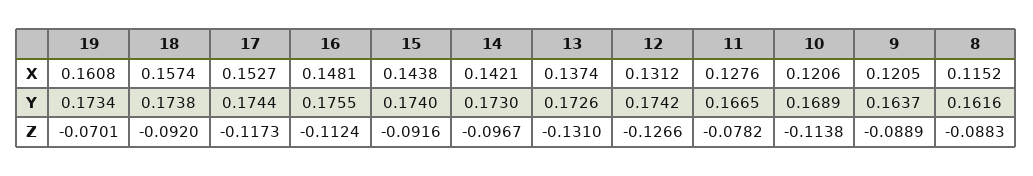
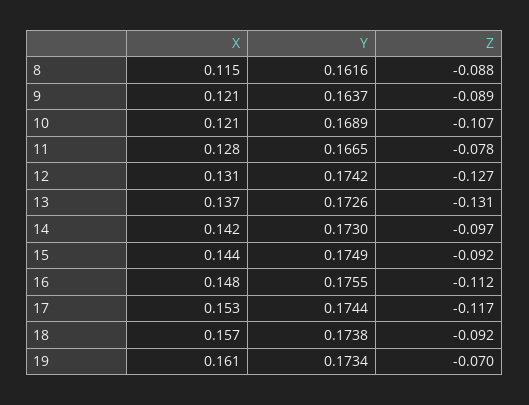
  {
    "19": {
      "X": 0.1608,
      "Y": 0.1734,
      "Z": -0.0701
    },
    "18": {
      "X": 0.1574,
      "Y": 0.1738,
      "Z": -0.092
    },
    "17": {
      "X": 0.1527,
      "Y": 0.1744,
      "Z": -0.1173
    },
    "16": {
      "X": 0.1481,
      "Y": 0.1755,
      "Z": -0.1124
    },
    "15": {
      "X": 0.1438,
-     "Y": 0.174,
+     "Y": 0.1749,
      "Z": -0.0916
    },
    "14": {
      "X": 0.1421,
      "Y": 0.173,
      "Z": -0.0967
    },
    "13": {
      "X": 0.1374,
      "Y": 0.1726,
      "Z": -0.131
    },
    "12": {
      "X": 0.1312,
      "Y": 0.1742,
      "Z": -0.1266
    },
    "11": {
      "X": 0.1276,
      "Y": 0.1665,
      "Z": -0.0782
    },
    "10": {
      "X": 0.1206,
      "Y": 0.1689,
-     "Z": -0.1138
+     "Z": -0.107
    },
    "9": {
      "X": 0.1205,
      "Y": 0.1637,
      "Z": -0.0889
    },
    "8": {
      "X": 0.1152,
      "Y": 0.1616,
      "Z": -0.0883
    }
  }

